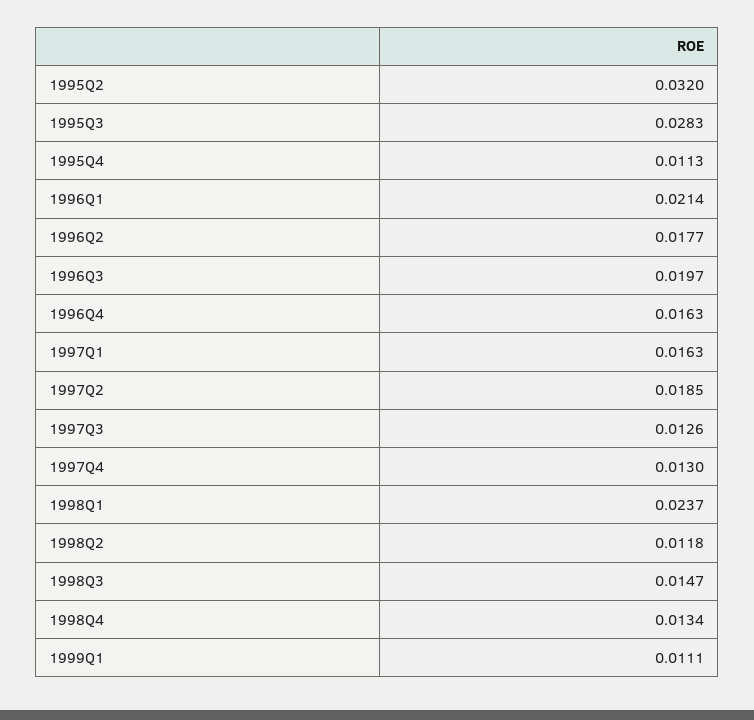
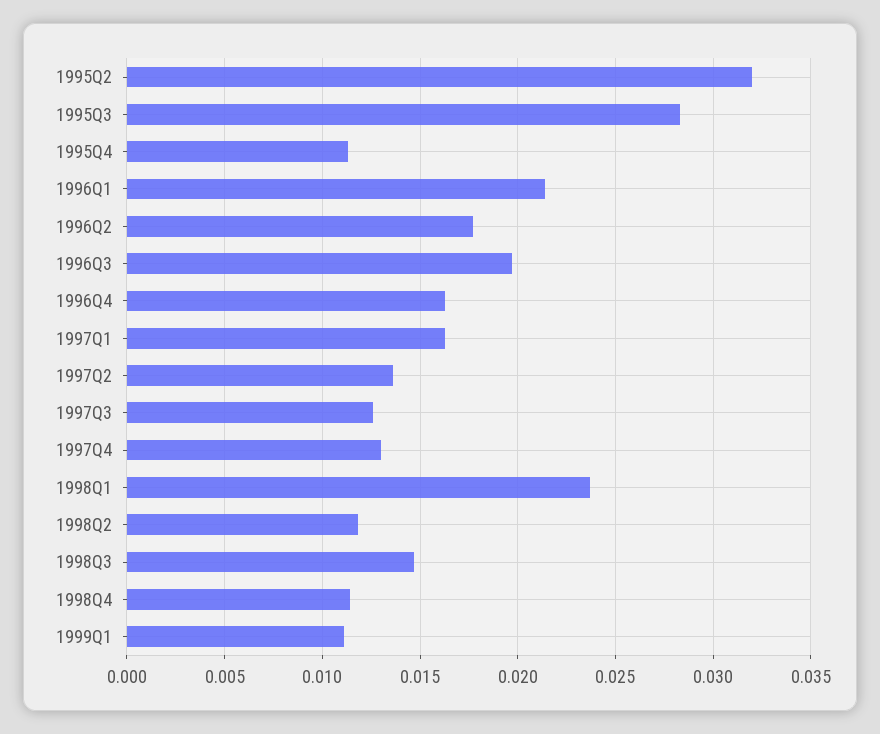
  {
    "1995Q2": 0.032,
    "1995Q3": 0.0283,
    "1995Q4": 0.0113,
    "1996Q1": 0.0214,
    "1996Q2": 0.0177,
    "1996Q3": 0.0197,
    "1996Q4": 0.0163,
    "1997Q1": 0.0163,
-   "1997Q2": 0.0185,
+   "1997Q2": 0.0135,
    "1997Q3": 0.0126,
    "1997Q4": 0.013,
    "1998Q1": 0.0237,
    "1998Q2": 0.0118,
    "1998Q3": 0.0147,
-   "1998Q4": 0.0134,
+   "1998Q4": 0.0115,
    "1999Q1": 0.0111
  }

